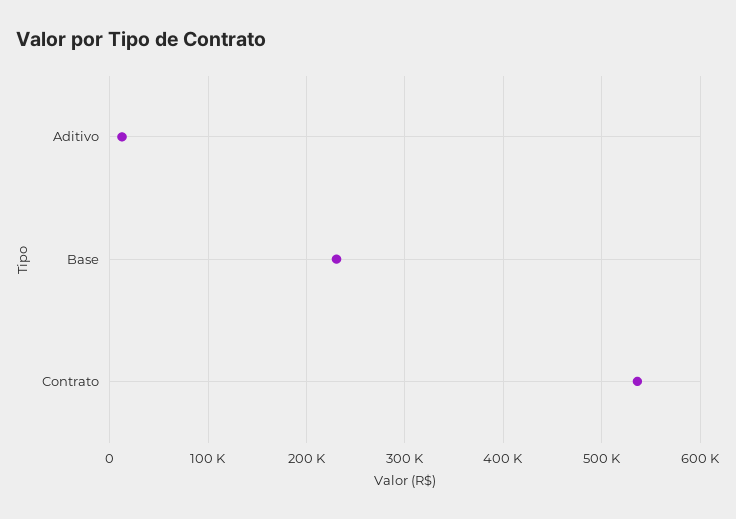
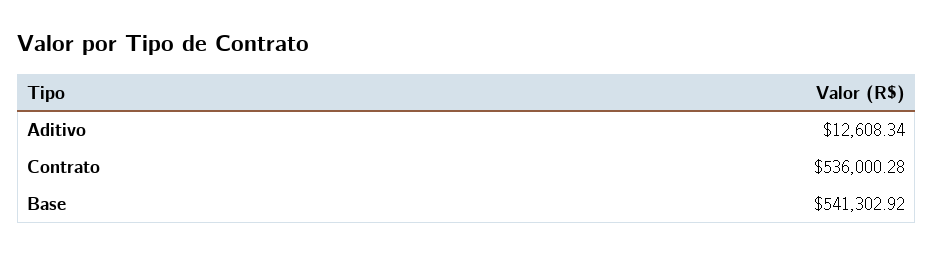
  {
    "Aditivo": 12608.34,
-   "Base": 230000,
+   "Base": 541302.92,
    "Contrato": 536000.28
  }

